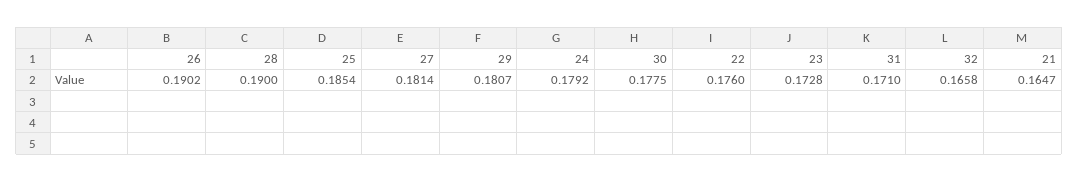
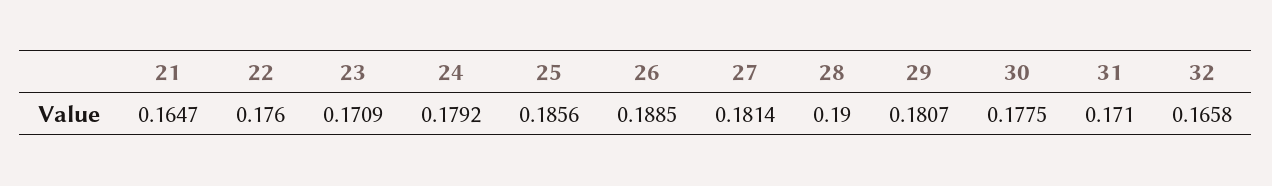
  {
-   "26": 0.1902,
+   "26": 0.1885,
    "28": 0.19,
-   "25": 0.1854,
+   "25": 0.1856,
    "27": 0.1814,
    "29": 0.1807,
    "24": 0.1792,
    "30": 0.1775,
    "22": 0.176,
-   "23": 0.1728,
+   "23": 0.1709,
    "31": 0.171,
    "32": 0.1658,
    "21": 0.1647
  }

